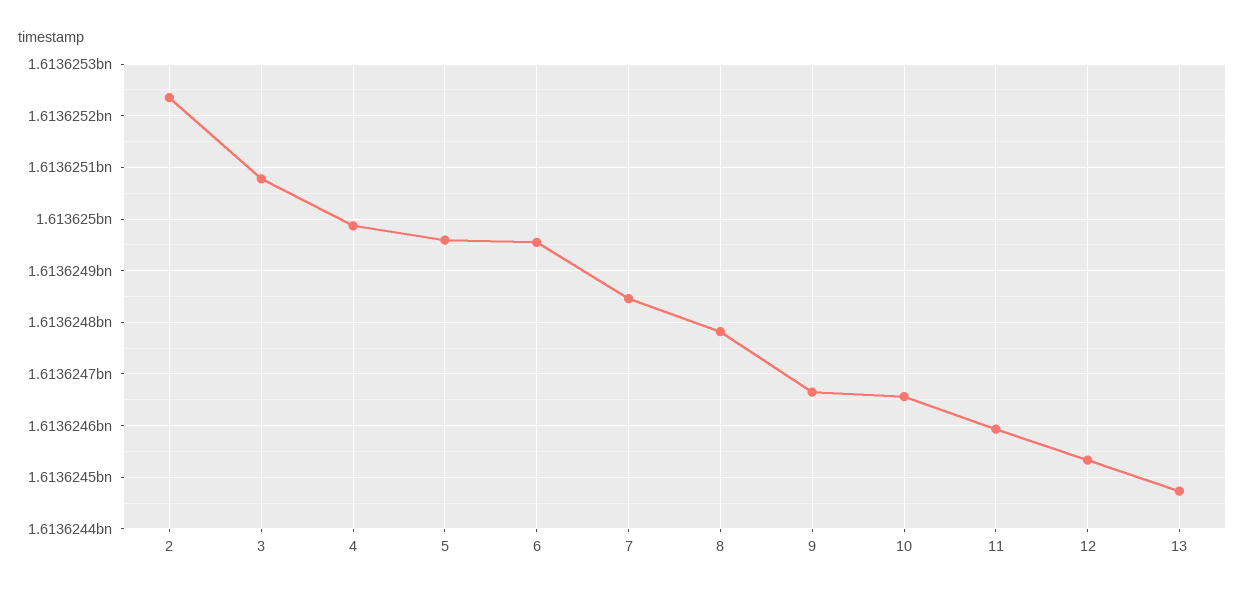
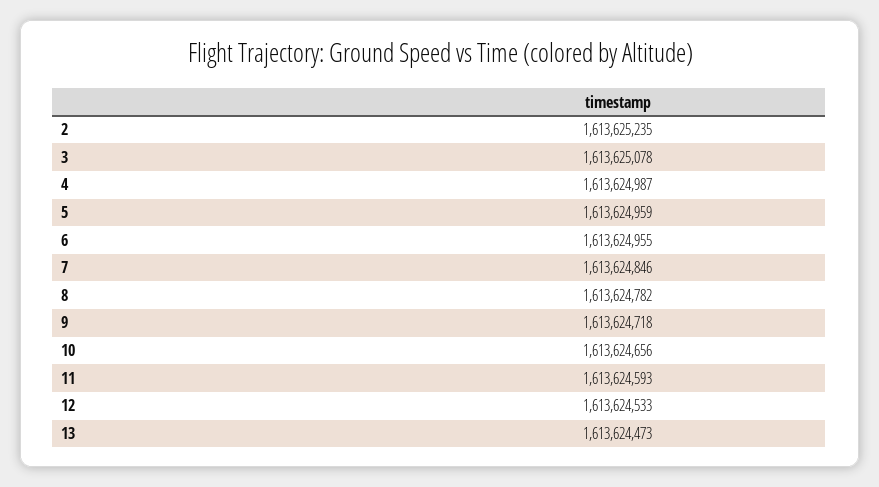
  {
    "2": 1613625235,
    "3": 1613625078,
    "4": 1613624987,
    "5": 1613624959,
    "6": 1613624955,
    "7": 1613624846,
    "8": 1613624782,
-   "9": 1613624660,
+   "9": 1613624718,
    "10": 1613624656,
    "11": 1613624593,
    "12": 1613624533,
    "13": 1613624473
  }

